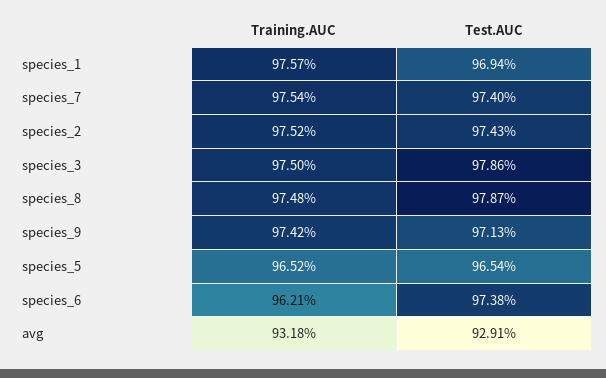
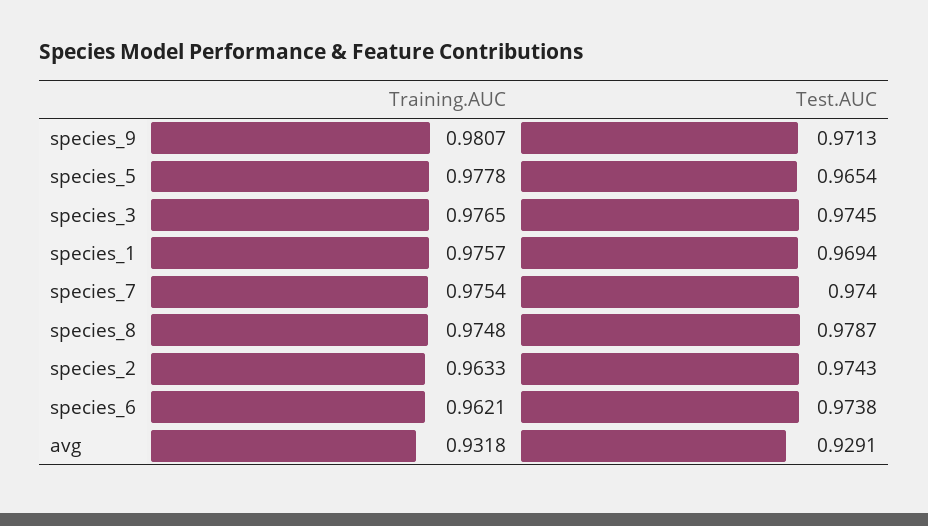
  {
    "Training.AUC": {
      "species_1": 0.9757,
      "species_7": 0.9754,
-     "species_2": 0.9752,
+     "species_2": 0.9633,
-     "species_3": 0.975,
+     "species_3": 0.9765,
      "species_8": 0.9748,
-     "species_9": 0.9742,
+     "species_9": 0.9807,
-     "species_5": 0.9652,
+     "species_5": 0.9778,
      "species_6": 0.9621,
      "avg": 0.9318
    },
    "Test.AUC": {
      "species_1": 0.9694,
      "species_7": 0.974,
      "species_2": 0.9743,
-     "species_3": 0.9786,
+     "species_3": 0.9745,
      "species_8": 0.9787,
      "species_9": 0.9713,
      "species_5": 0.9654,
      "species_6": 0.9738,
      "avg": 0.9291
    }
  }

